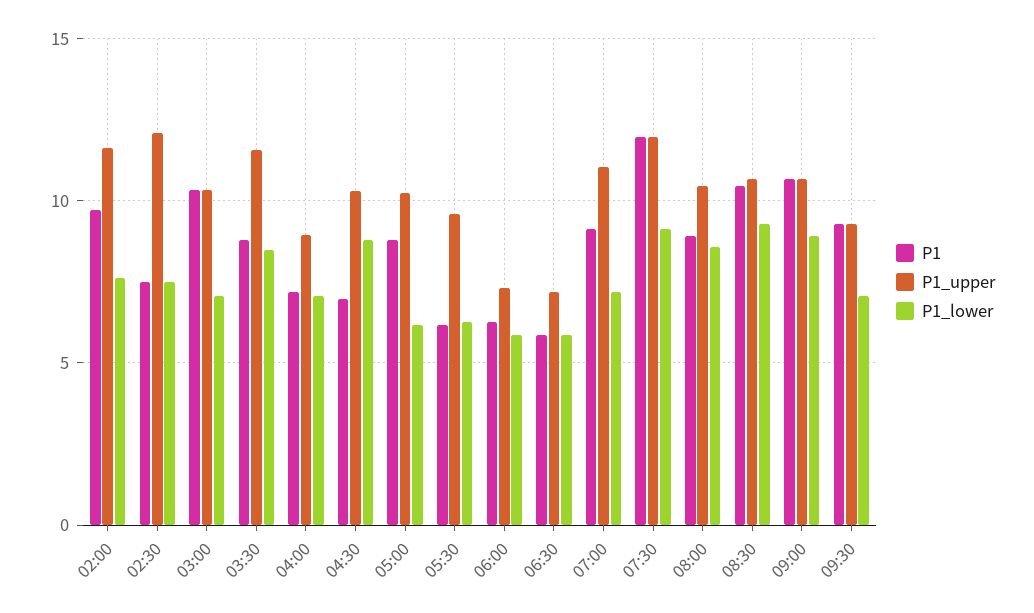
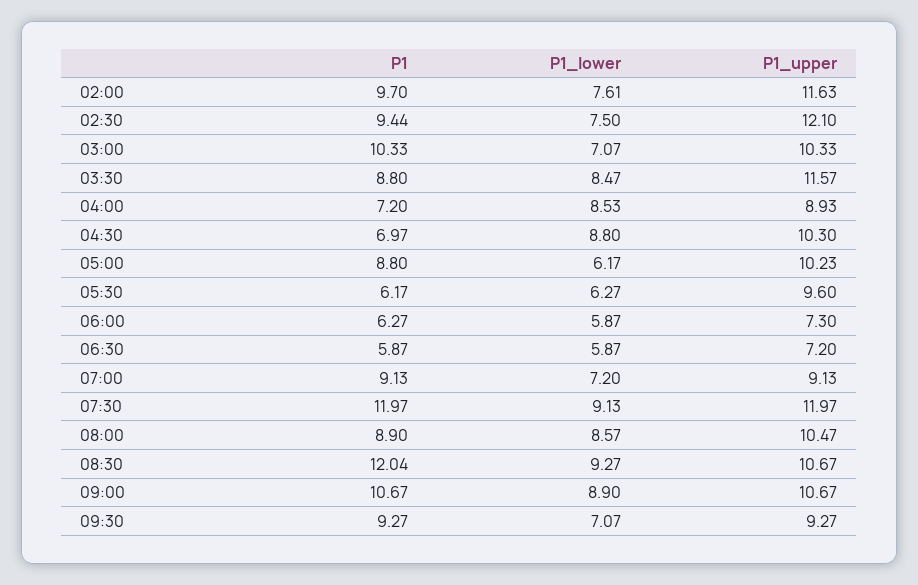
  {
    "P1": {
      "02:00": 9.7,
-     "02:30": 7.5,
+     "02:30": 9.44,
      "03:00": 10.33,
      "03:30": 8.8,
      "04:00": 7.2,
      "04:30": 6.97,
      "05:00": 8.8,
      "05:30": 6.17,
      "06:00": 6.27,
      "06:30": 5.87,
      "07:00": 9.13,
      "07:30": 11.97,
      "08:00": 8.9,
-     "08:30": 10.5,
+     "08:30": 12.04,
      "09:00": 10.67,
      "09:30": 9.27
    },
    "P1_upper": {
      "02:00": 11.63,
      "02:30": 12.1,
      "03:00": 10.33,
      "03:30": 11.57,
      "04:00": 8.93,
      "04:30": 10.3,
      "05:00": 10.23,
      "05:30": 9.6,
      "06:00": 7.3,
      "06:30": 7.2,
-     "07:00": 11,
+     "07:00": 9.13,
      "07:30": 11.97,
      "08:00": 10.47,
      "08:30": 10.67,
      "09:00": 10.67,
      "09:30": 9.27
    },
    "P1_lower": {
      "02:00": 7.61,
      "02:30": 7.5,
      "03:00": 7.07,
      "03:30": 8.47,
-     "04:00": 7,
+     "04:00": 8.53,
      "04:30": 8.8,
      "05:00": 6.17,
      "05:30": 6.27,
      "06:00": 5.87,
      "06:30": 5.87,
      "07:00": 7.2,
      "07:30": 9.13,
      "08:00": 8.57,
      "08:30": 9.27,
      "09:00": 8.9,
      "09:30": 7.07
    }
  }

